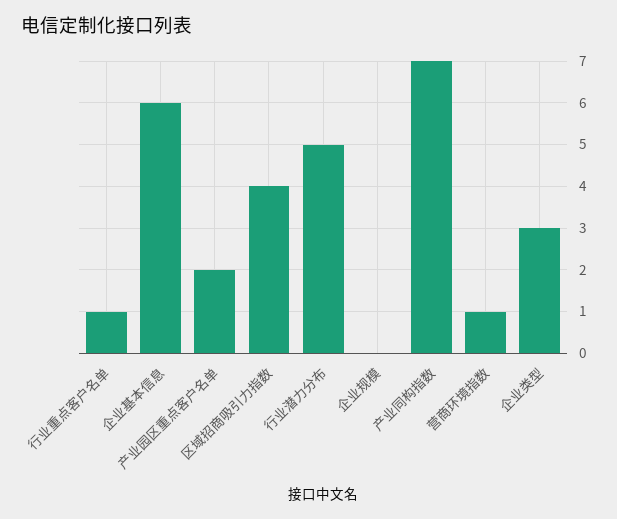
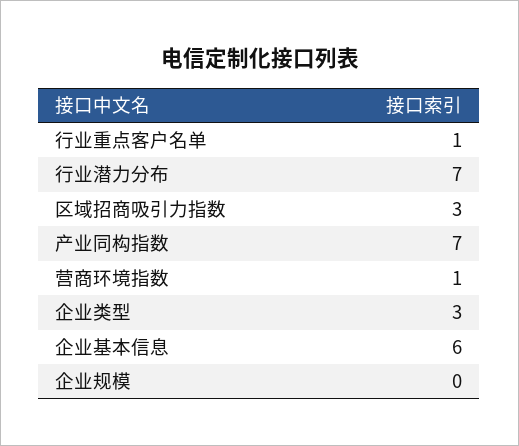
  {
    "行业重点客户名单": 1,
    "企业基本信息": 6,
-   "产业园区重点客户名单": 2,
-   "区域招商吸引力指数": 4,
+   "区域招商吸引力指数": 3,
-   "行业潜力分布": 5,
+   "行业潜力分布": 7,
    "企业规模": 0,
    "产业同构指数": 7,
    "营商环境指数": 1,
    "企业类型": 3
  }

